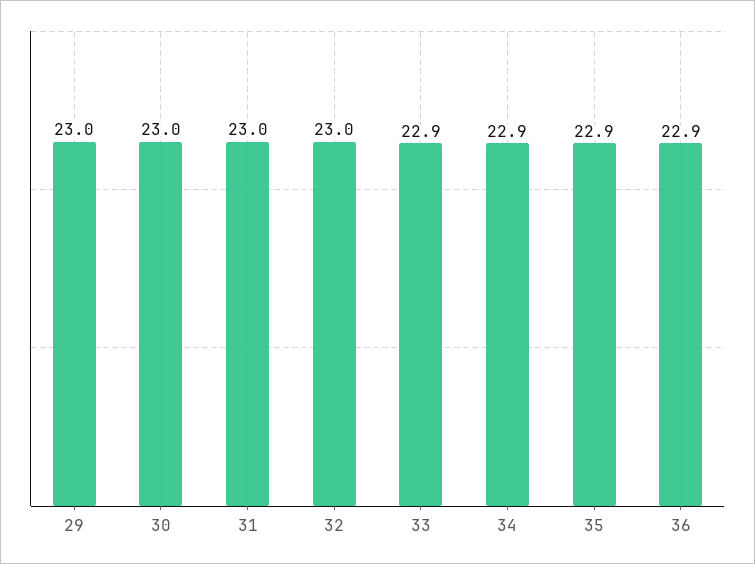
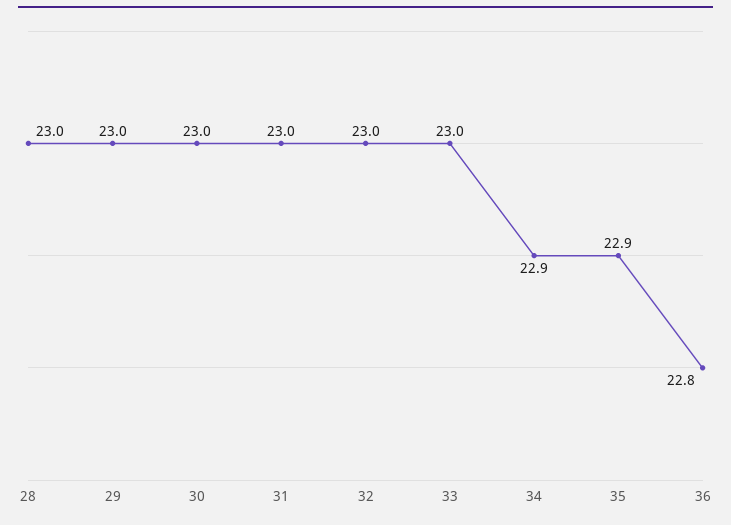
  {
    "29": 23,
    "30": 23,
    "31": 23,
    "32": 23,
-   "33": 22.9,
+   "33": 23,
    "34": 22.9,
    "35": 22.9,
-   "36": 22.9
+   "36": 22.8,
+   "28": 23
  }

